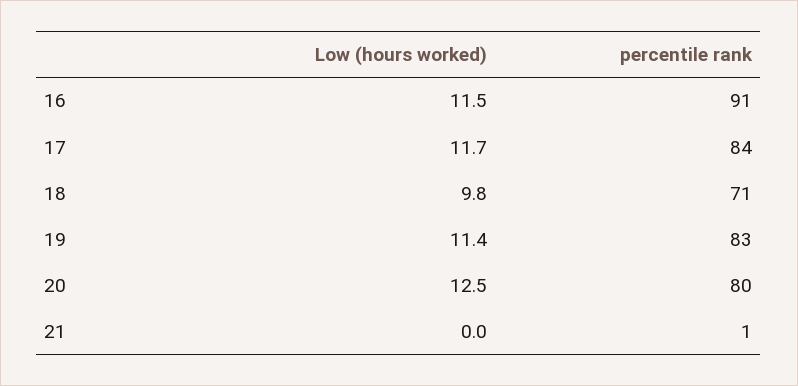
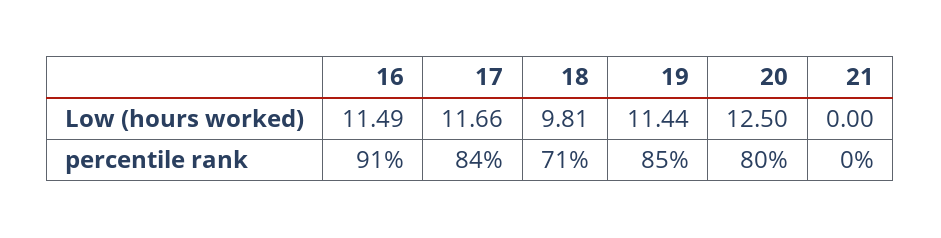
  {
    "Low (hours worked)": {
      "16": 11.49,
      "17": 11.66,
      "18": 9.81,
      "19": 11.44,
      "20": 12.5,
      "21": 0
    },
    "percentile rank": {
      "16": 91,
      "17": 84,
      "18": 71,
-     "19": 83,
+     "19": 85,
      "20": 80,
-     "21": 1
+     "21": 0
    }
  }

